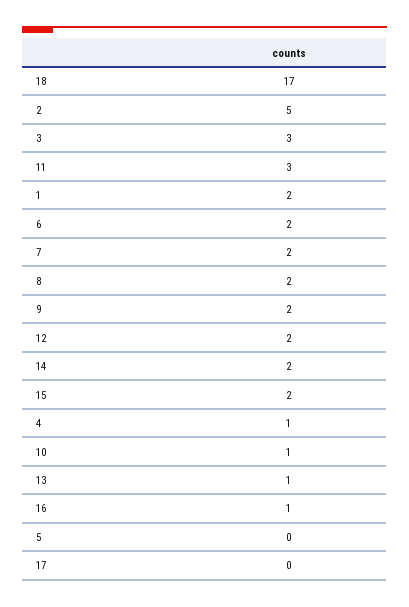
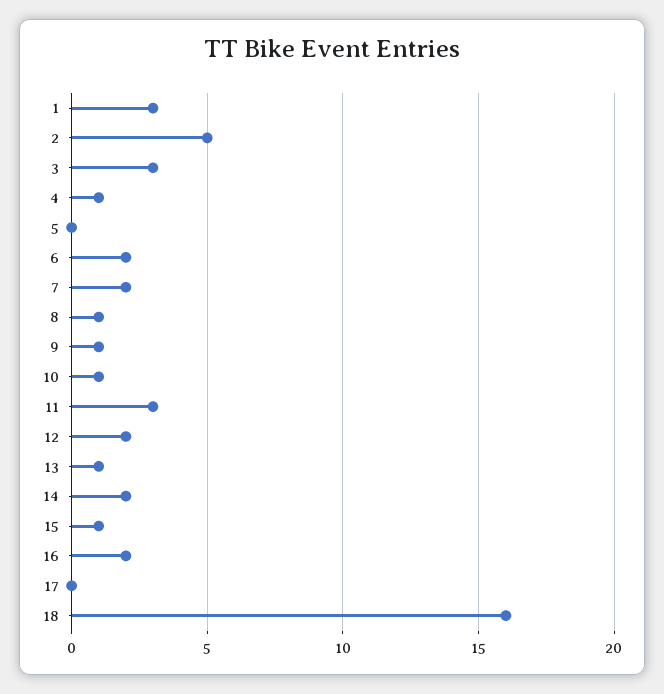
  {
-   "18": 17,
+   "18": 16,
    "2": 5,
    "3": 3,
    "11": 3,
-   "1": 2,
+   "1": 3,
    "6": 2,
    "7": 2,
-   "8": 2,
+   "8": 1,
-   "9": 2,
+   "9": 1,
    "12": 2,
    "14": 2,
-   "15": 2,
+   "15": 1,
    "4": 1,
    "10": 1,
    "13": 1,
-   "16": 1,
+   "16": 2,
    "5": 0,
    "17": 0
  }

